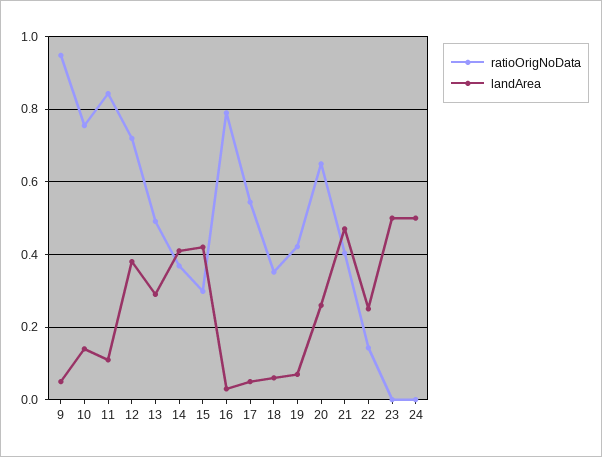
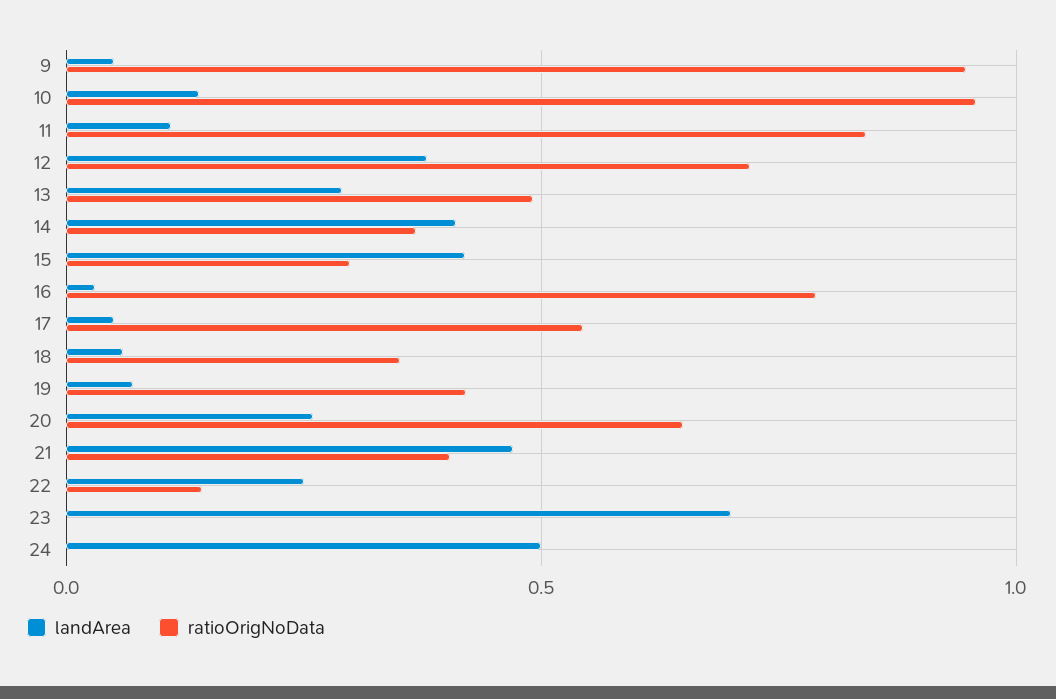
  {
    "ratioOrigNoData": {
      "9": 0.94,
-     "10": 0.76,
+     "10": 0.95,
      "11": 0.84,
      "12": 0.72,
      "13": 0.5,
      "14": 0.36,
      "15": 0.3,
      "16": 0.78,
      "17": 0.54,
      "18": 0.36,
      "19": 0.42,
      "20": 0.64,
      "21": 0.4,
      "22": 0.14,
      "23": 0,
      "24": 0
    },
    "landArea": {
      "9": 0.06,
      "10": 0.14,
      "11": 0.12,
      "12": 0.38,
      "13": 0.3,
      "14": 0.42,
      "15": 0.42,
      "16": 0.04,
      "17": 0.06,
      "18": 0.06,
      "19": 0.08,
      "20": 0.26,
      "21": 0.48,
      "22": 0.26,
-     "23": 0.5,
+     "23": 0.7,
      "24": 0.5
    }
  }

